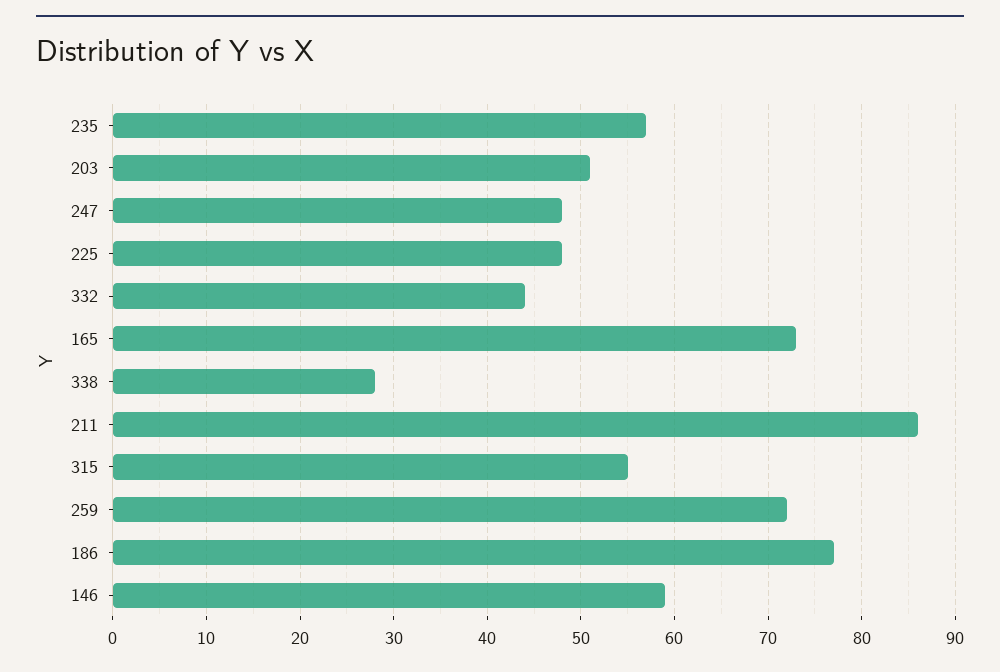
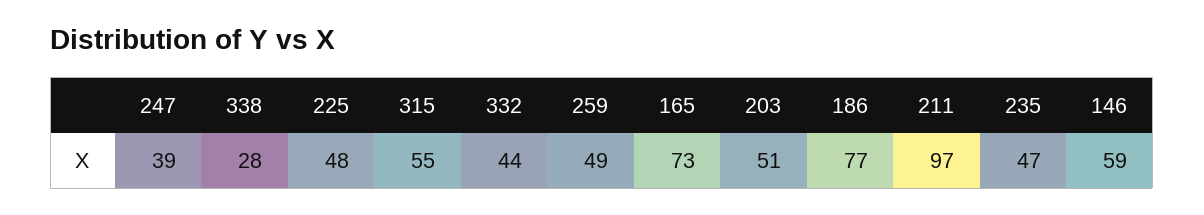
  {
-   "235": 57,
+   "235": 47,
    "203": 51,
-   "247": 48,
+   "247": 39,
    "225": 48,
    "332": 44,
    "165": 73,
    "338": 28,
-   "211": 86,
+   "211": 97,
    "315": 55,
-   "259": 72,
+   "259": 49,
    "186": 77,
    "146": 59
  }

